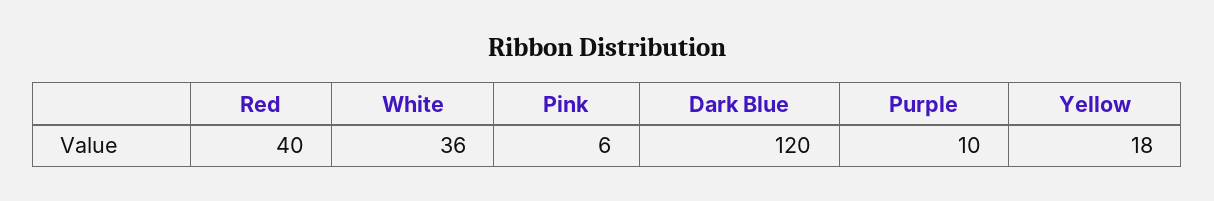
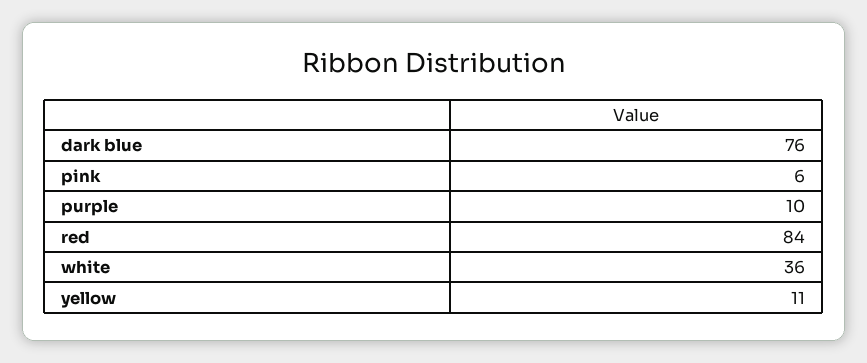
  {
-   "Red": 40,
+   "Red": 84,
    "White": 36,
    "Pink": 6,
-   "Dark Blue": 120,
+   "Dark Blue": 76,
    "Purple": 10,
-   "Yellow": 18
+   "Yellow": 11
  }

